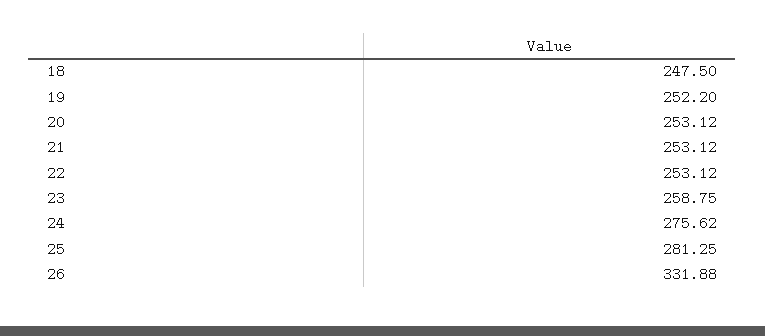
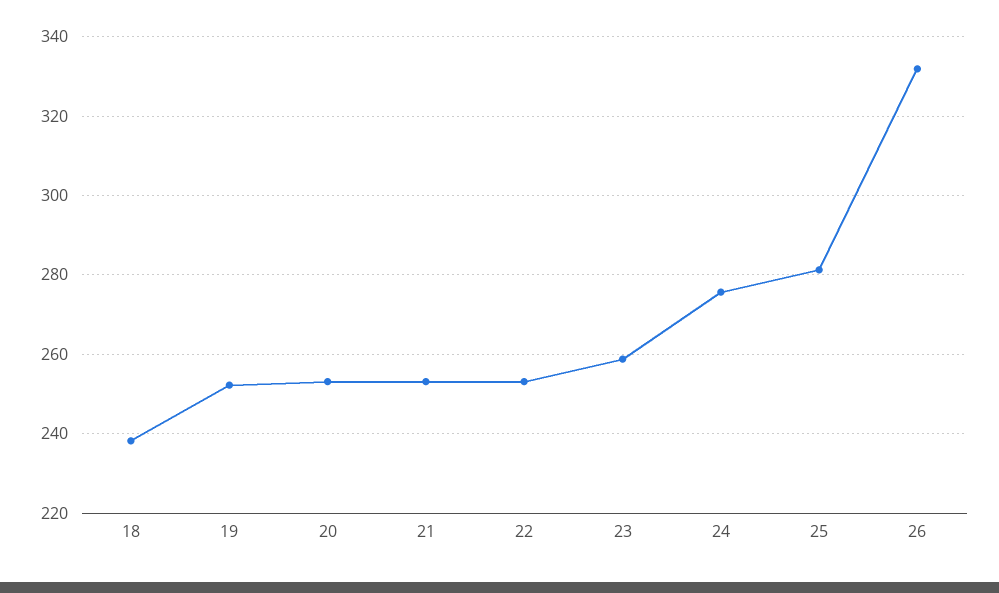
  {
-   "18": 247.5,
+   "18": 238,
    "19": 252.2,
    "20": 253.12,
    "21": 253.12,
    "22": 253.12,
    "23": 258.75,
    "24": 275.62,
    "25": 281.25,
    "26": 331.88
  }

